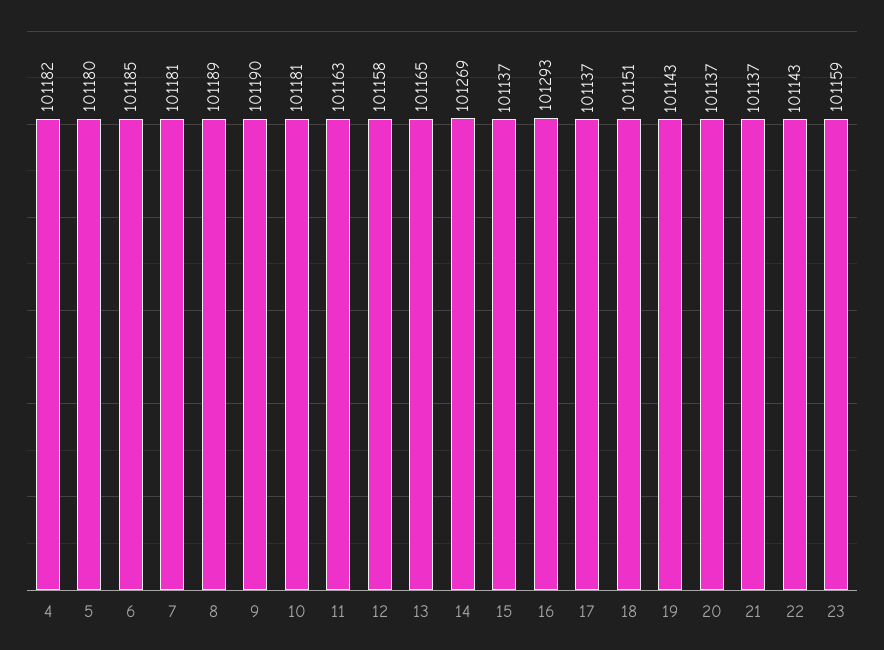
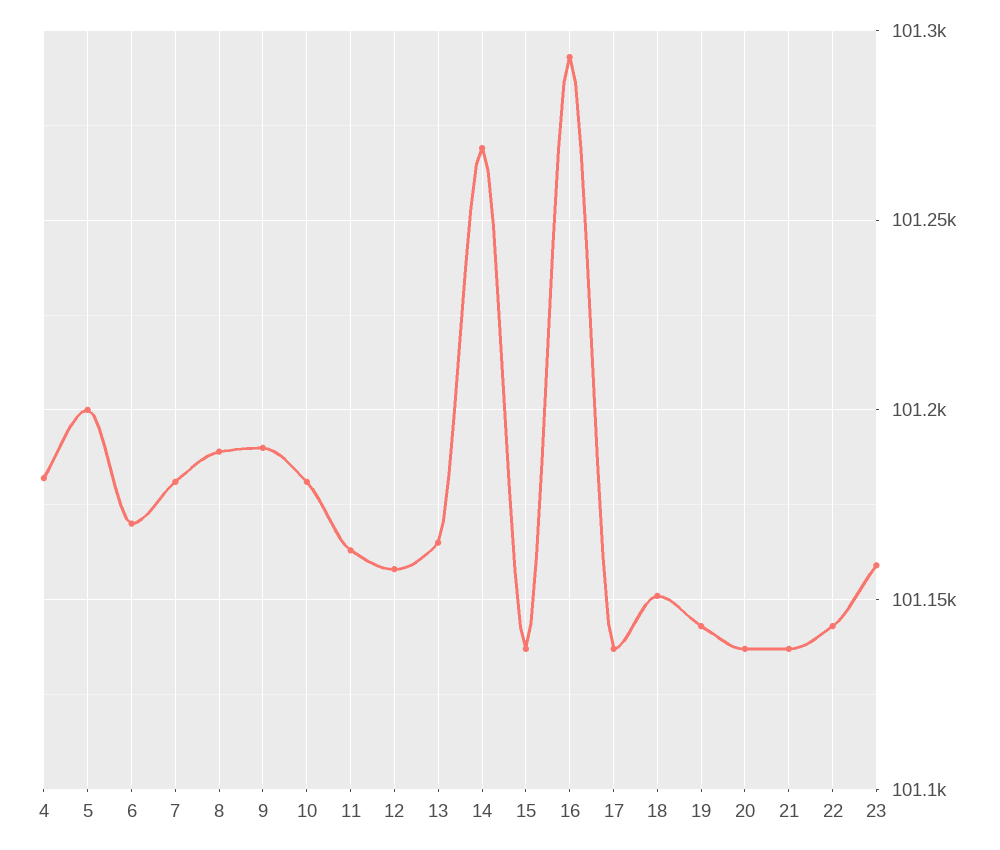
  {
    "4": 101182,
-   "5": 101180,
+   "5": 101200,
-   "6": 101185,
+   "6": 101170,
    "7": 101181,
    "8": 101189,
    "9": 101190,
    "10": 101181,
    "11": 101163,
    "12": 101158,
    "13": 101165,
    "14": 101269,
    "15": 101137,
    "16": 101293,
    "17": 101137,
    "18": 101151,
    "19": 101143,
    "20": 101137,
    "21": 101137,
    "22": 101143,
    "23": 101159
  }

